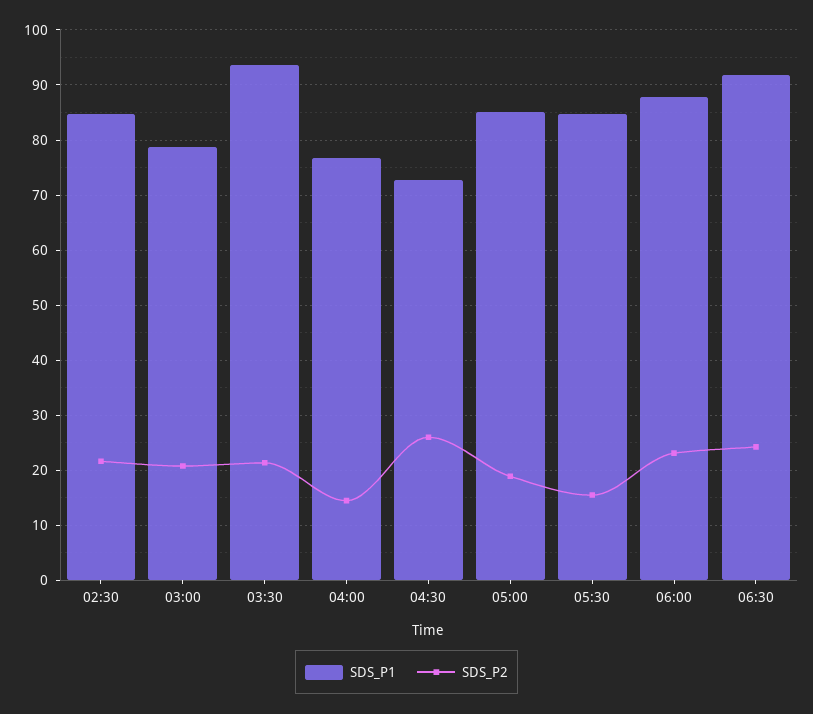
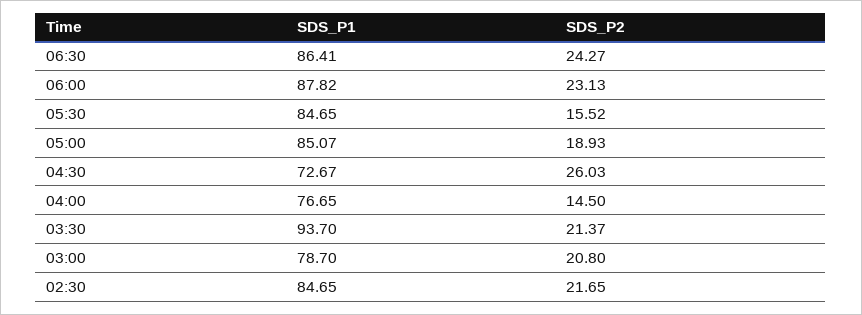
  {
    "SDS_P1": {
      "02:30": 84.65,
      "03:00": 78.7,
      "03:30": 93.7,
      "04:00": 76.65,
      "04:30": 72.67,
      "05:00": 85.07,
      "05:30": 84.65,
      "06:00": 87.82,
-     "06:30": 92
+     "06:30": 86.41
    },
    "SDS_P2": {
      "02:30": 21.65,
      "03:00": 20.8,
      "03:30": 21.37,
      "04:00": 14.5,
      "04:30": 26.03,
      "05:00": 18.93,
      "05:30": 15.52,
      "06:00": 23.13,
      "06:30": 24.27
    }
  }

